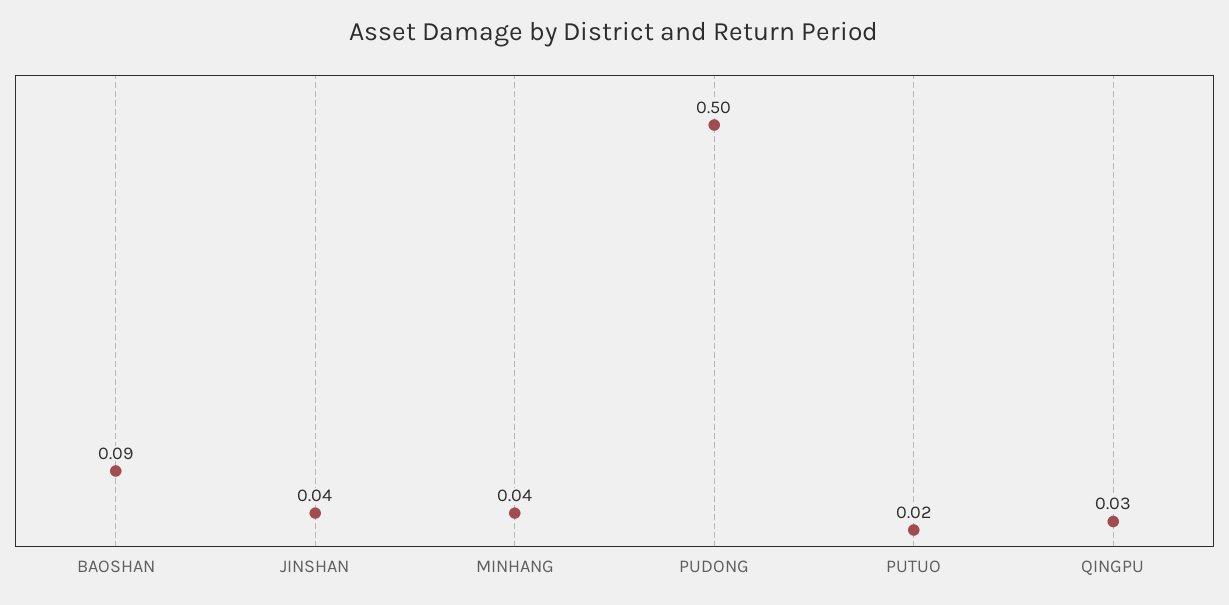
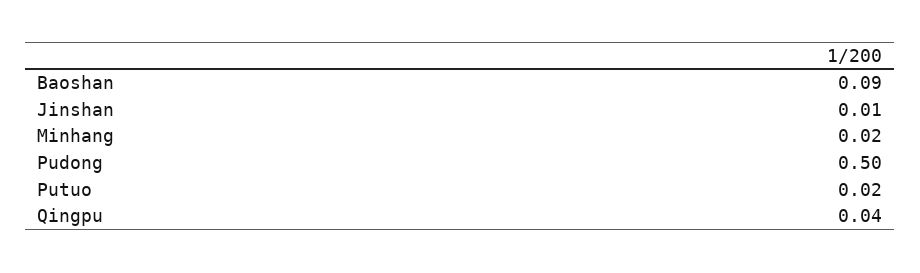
  {
    "BAOSHAN": 0.09,
-   "JINSHAN": 0.04,
+   "JINSHAN": 0.01,
-   "MINHANG": 0.04,
+   "MINHANG": 0.02,
    "PUDONG": 0.5,
    "PUTUO": 0.02,
-   "QINGPU": 0.03
+   "QINGPU": 0.04
  }

